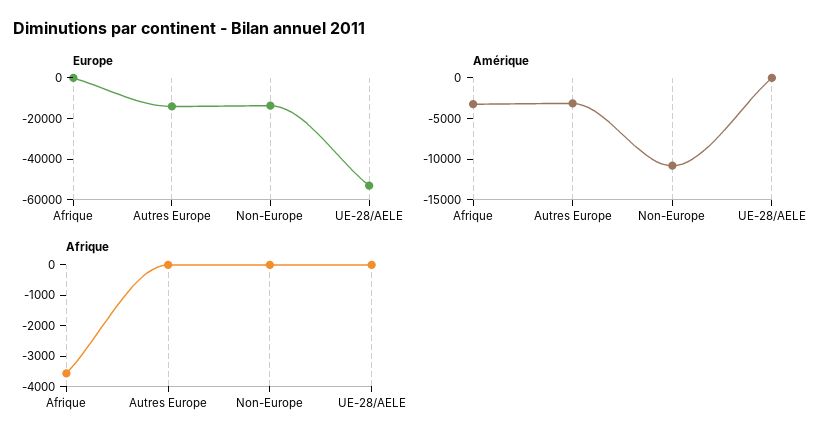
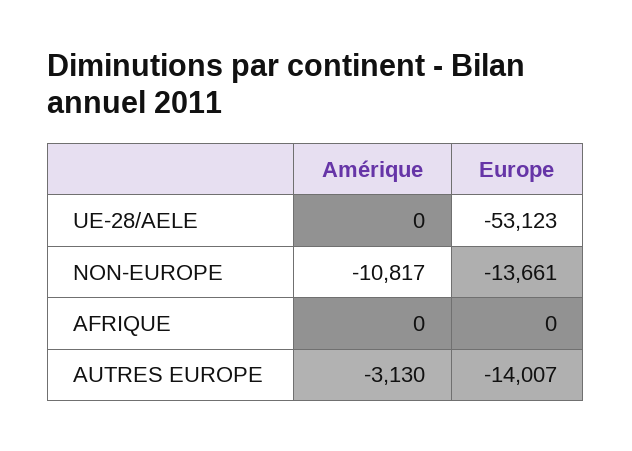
  {
    "Europe": {
      "Afrique": 0,
      "Autres Europe": -14007,
      "Non-Europe": -13661,
      "UE-28/AELE": -53123
    },
    "Amérique": {
-     "Afrique": -3000,
+     "Afrique": 0,
      "Autres Europe": -3130,
      "Non-Europe": -10817,
      "UE-28/AELE": 0
-   },
+   }
-   "Afrique": {
-     "Afrique": -3500,
-     "Autres Europe": 0,
-     "Non-Europe": 0,
-     "UE-28/AELE": 0
-   }
  }

